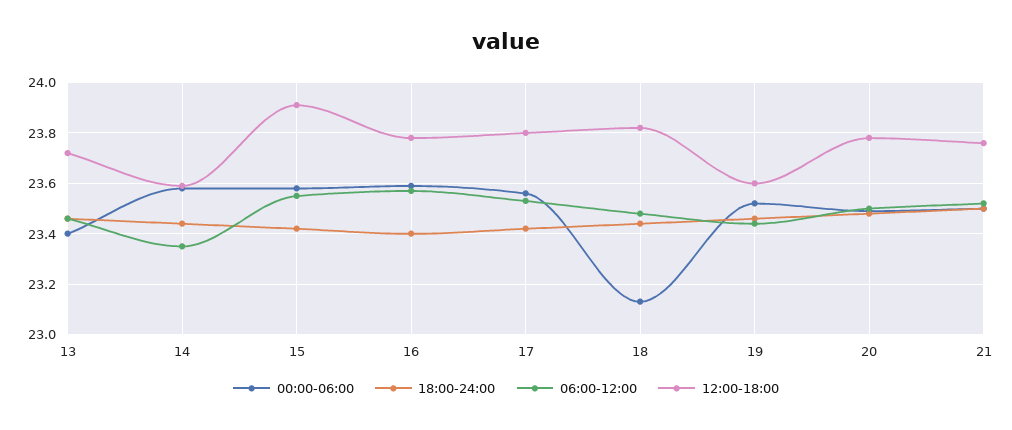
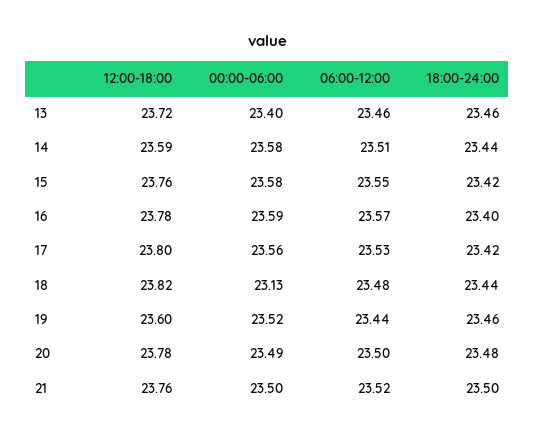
  {
    "00:00-06:00": {
      "13": 23.4,
      "14": 23.58,
      "15": 23.58,
      "16": 23.59,
      "17": 23.56,
      "18": 23.13,
      "19": 23.52,
      "20": 23.49,
      "21": 23.5
    },
    "18:00-24:00": {
      "13": 23.46,
      "14": 23.44,
      "15": 23.42,
      "16": 23.4,
      "17": 23.42,
      "18": 23.44,
      "19": 23.46,
      "20": 23.48,
      "21": 23.5
    },
    "06:00-12:00": {
      "13": 23.46,
-     "14": 23.35,
+     "14": 23.51,
      "15": 23.55,
      "16": 23.57,
      "17": 23.53,
      "18": 23.48,
      "19": 23.44,
      "20": 23.5,
      "21": 23.52
    },
    "12:00-18:00": {
      "13": 23.72,
      "14": 23.59,
-     "15": 23.9,
+     "15": 23.76,
      "16": 23.78,
      "17": 23.8,
      "18": 23.82,
      "19": 23.6,
      "20": 23.78,
      "21": 23.76
    }
  }

